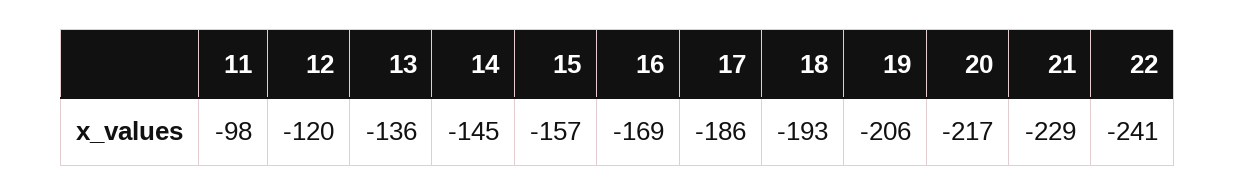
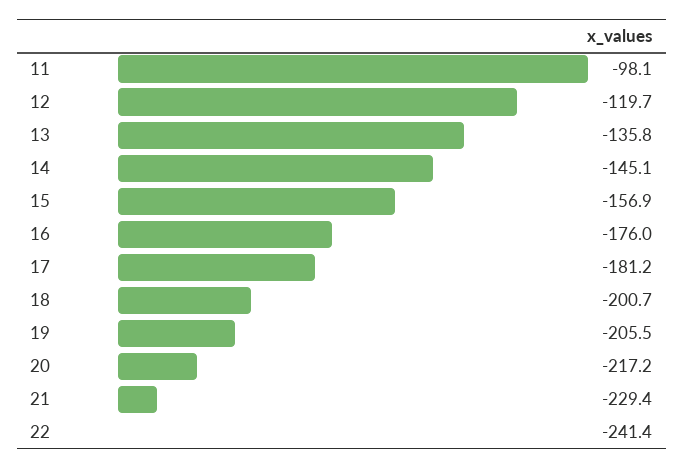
  {
    "11": -98.1,
    "12": -119.7,
    "13": -135.8,
    "14": -145.1,
    "15": -156.9,
-   "16": -169,
+   "16": -176,
-   "17": -186,
+   "17": -181.2,
-   "18": -193,
+   "18": -200.7,
    "19": -205.5,
    "20": -217.2,
    "21": -229.4,
    "22": -241.4
  }

